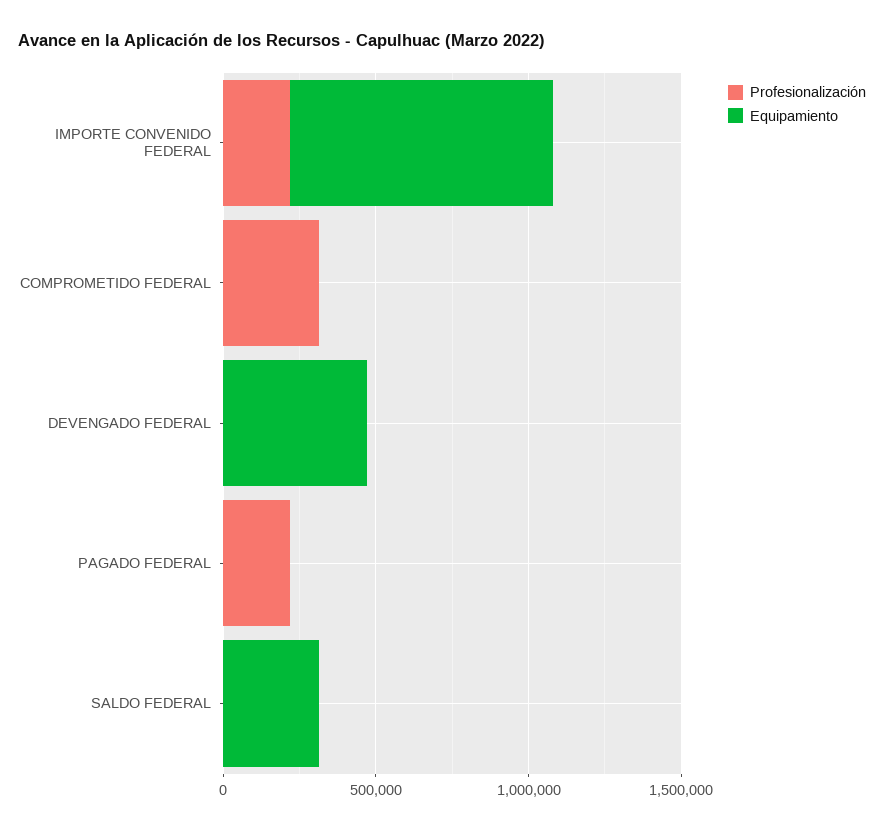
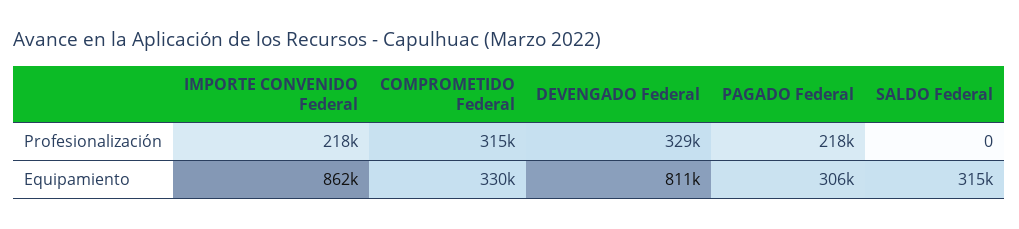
  {
    "Profesionalización": {
      "IMPORTE CONVENIDO FEDERAL": 218000,
      "COMPROMETIDO FEDERAL": 315000,
-     "DEVENGADO FEDERAL": 0,
+     "DEVENGADO FEDERAL": 329000,
      "PAGADO FEDERAL": 218000,
      "SALDO FEDERAL": 0
    },
    "Equipamiento": {
      "IMPORTE CONVENIDO FEDERAL": 862000,
-     "COMPROMETIDO FEDERAL": 0,
+     "COMPROMETIDO FEDERAL": 330000,
-     "DEVENGADO FEDERAL": 500000,
+     "DEVENGADO FEDERAL": 811000,
-     "PAGADO FEDERAL": 0,
+     "PAGADO FEDERAL": 306000,
      "SALDO FEDERAL": 315000
    }
  }

